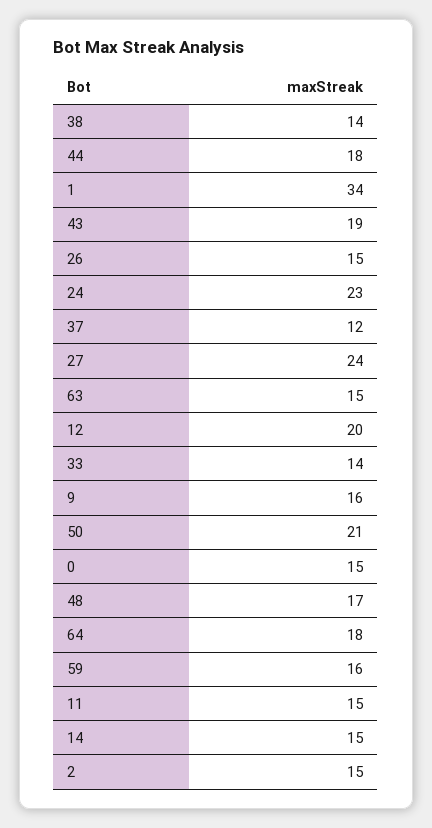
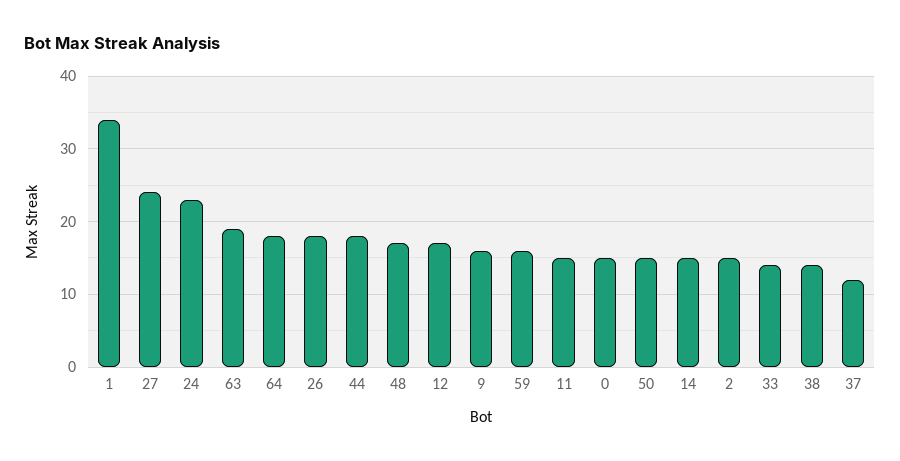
  {
    "38": 14,
    "44": 18,
    "1": 34,
-   "43": 19,
-   "26": 15,
+   "26": 18,
    "24": 23,
    "37": 12,
    "27": 24,
-   "63": 15,
+   "63": 19,
-   "12": 20,
+   "12": 17,
    "33": 14,
    "9": 16,
-   "50": 21,
+   "50": 15,
    "0": 15,
    "48": 17,
    "64": 18,
    "59": 16,
    "11": 15,
    "14": 15,
    "2": 15
  }

